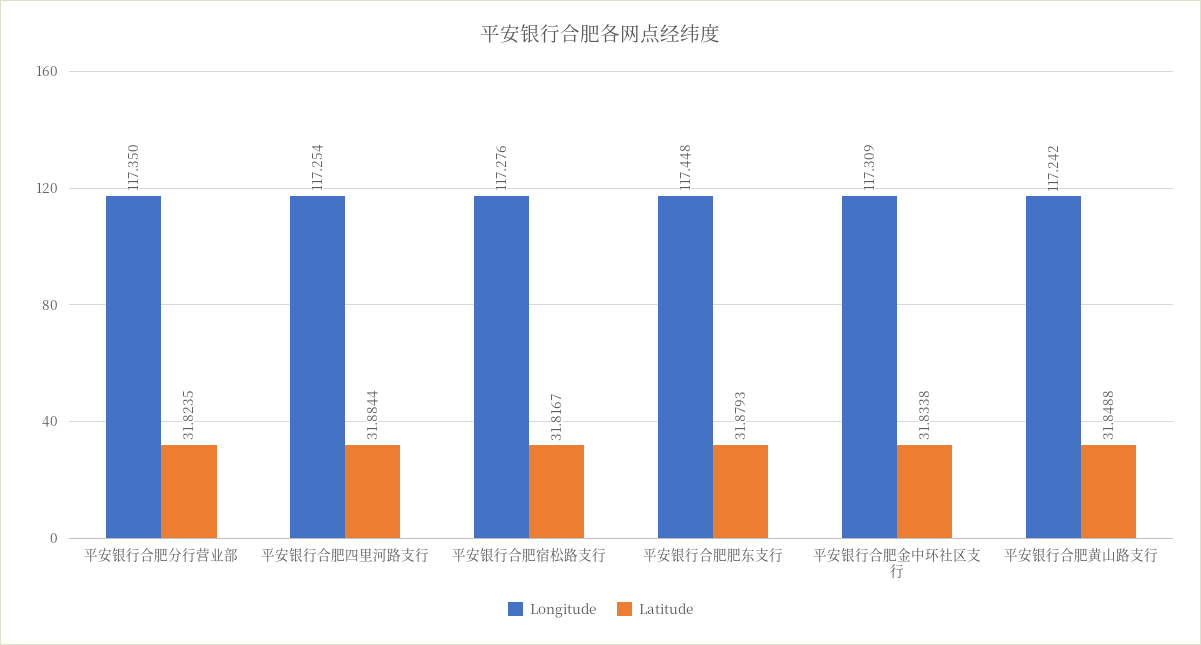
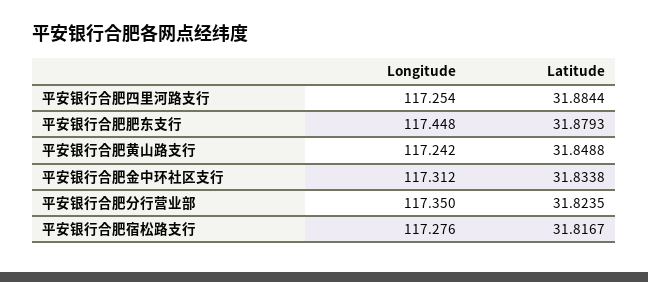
  {
    "Longitude": {
      "平安银行合肥分行营业部": 117.35,
      "平安银行合肥四里河路支行": 117.254,
      "平安银行合肥宿松路支行": 117.276,
      "平安银行合肥肥东支行": 117.448,
-     "平安银行合肥金中环社区支行": 117.309,
+     "平安银行合肥金中环社区支行": 117.312,
      "平安银行合肥黄山路支行": 117.242
    },
    "Latitude": {
      "平安银行合肥分行营业部": 31.8235,
      "平安银行合肥四里河路支行": 31.8844,
      "平安银行合肥宿松路支行": 31.8167,
      "平安银行合肥肥东支行": 31.8793,
      "平安银行合肥金中环社区支行": 31.8338,
      "平安银行合肥黄山路支行": 31.8488
    }
  }

